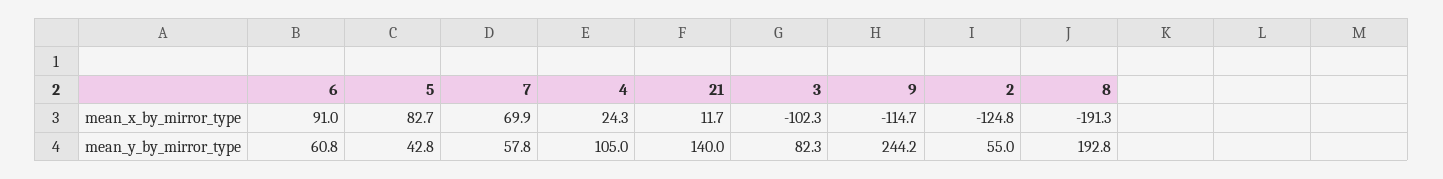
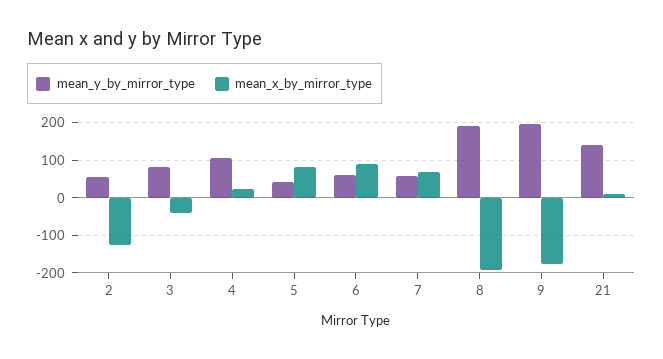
  {
    "mean_x_by_mirror_type": {
      "6": 91,
      "5": 82.7,
      "7": 69.9,
      "4": 24.3,
      "21": 11.7,
-     "3": -102.3,
+     "3": -40,
-     "9": -114.7,
+     "9": -180,
      "2": -124.8,
      "8": -191.3
    },
    "mean_y_by_mirror_type": {
      "6": 60.8,
      "5": 42.8,
      "7": 57.8,
      "4": 105,
      "21": 140,
      "3": 82.3,
-     "9": 244.2,
+     "9": 200,
      "2": 55,
      "8": 192.8
    }
  }

